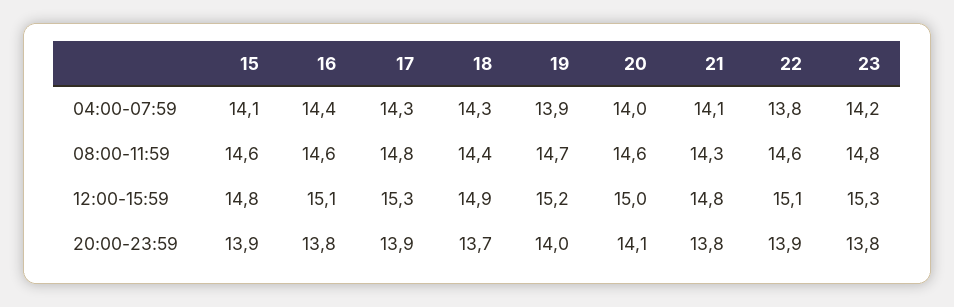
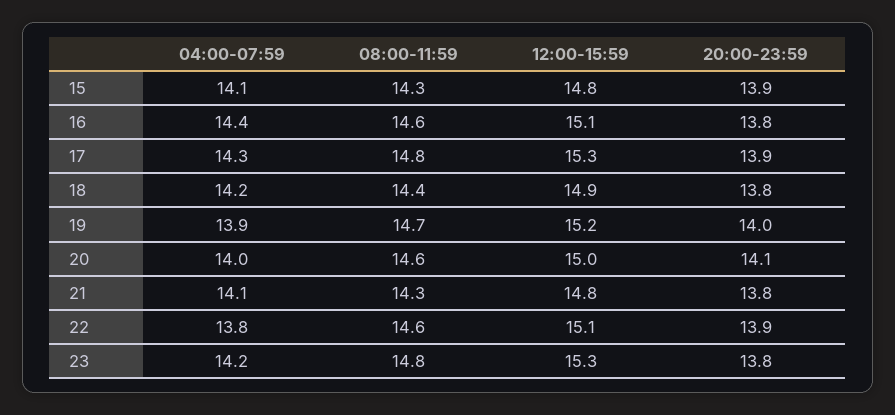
  {
    "15": {
      "04:00-07:59": 14.1,
-     "08:00-11:59": 14.6,
+     "08:00-11:59": 14.3,
      "12:00-15:59": 14.8,
      "20:00-23:59": 13.9
    },
    "16": {
      "04:00-07:59": 14.4,
      "08:00-11:59": 14.6,
      "12:00-15:59": 15.1,
      "20:00-23:59": 13.8
    },
    "17": {
      "04:00-07:59": 14.3,
      "08:00-11:59": 14.8,
      "12:00-15:59": 15.3,
      "20:00-23:59": 13.9
    },
    "18": {
-     "04:00-07:59": 14.3,
+     "04:00-07:59": 14.2,
      "08:00-11:59": 14.4,
      "12:00-15:59": 14.9,
-     "20:00-23:59": 13.7
+     "20:00-23:59": 13.8
    },
    "19": {
      "04:00-07:59": 13.9,
      "08:00-11:59": 14.7,
      "12:00-15:59": 15.2,
      "20:00-23:59": 14
    },
    "20": {
      "04:00-07:59": 14,
      "08:00-11:59": 14.6,
      "12:00-15:59": 15,
      "20:00-23:59": 14.1
    },
    "21": {
      "04:00-07:59": 14.1,
      "08:00-11:59": 14.3,
      "12:00-15:59": 14.8,
      "20:00-23:59": 13.8
    },
    "22": {
      "04:00-07:59": 13.8,
      "08:00-11:59": 14.6,
      "12:00-15:59": 15.1,
      "20:00-23:59": 13.9
    },
    "23": {
      "04:00-07:59": 14.2,
      "08:00-11:59": 14.8,
      "12:00-15:59": 15.3,
      "20:00-23:59": 13.8
    }
  }

